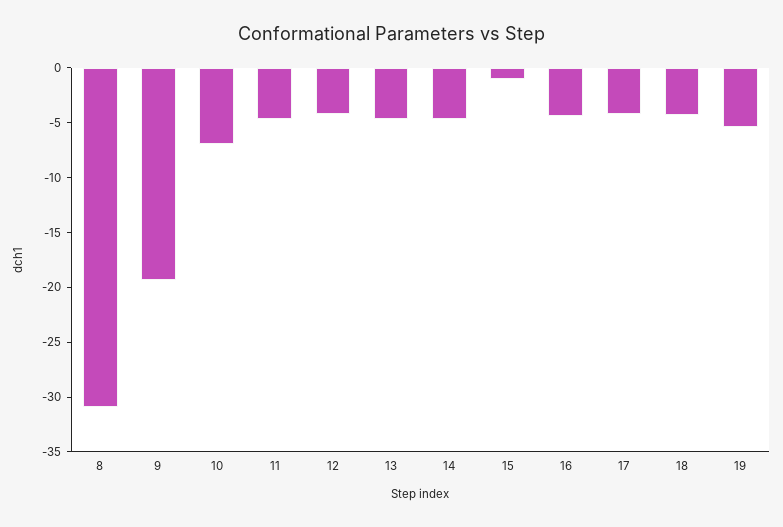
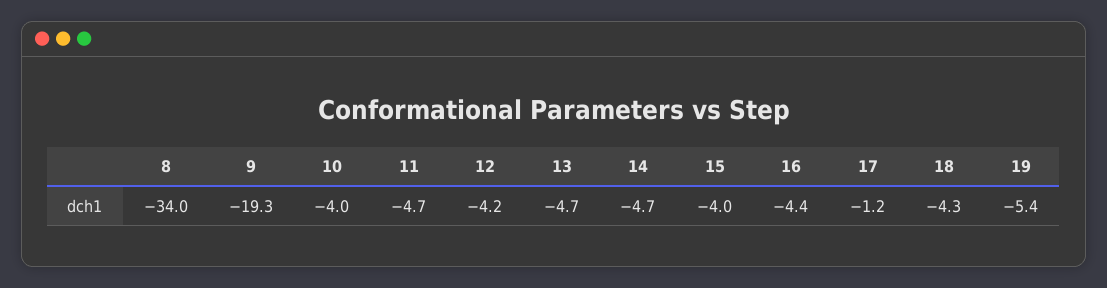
  {
-   "8": -31,
+   "8": -34,
    "9": -19.3,
-   "10": -7,
+   "10": -4,
    "11": -4.7,
    "12": -4.2,
    "13": -4.7,
    "14": -4.7,
-   "15": -1,
+   "15": -4,
    "16": -4.4,
-   "17": -4,
+   "17": -1.2,
    "18": -4.3,
    "19": -5.4
  }

